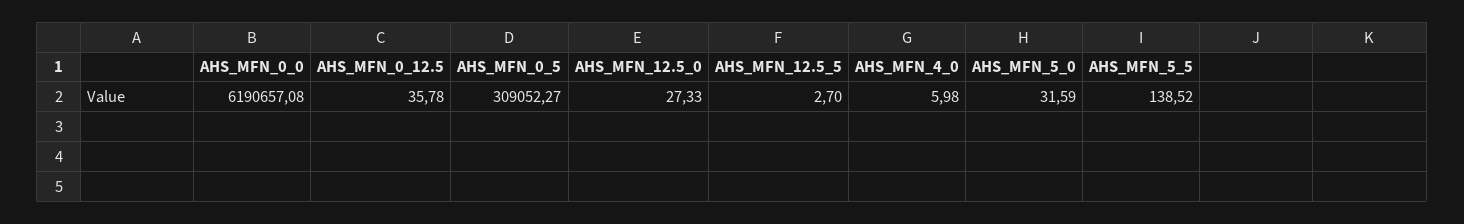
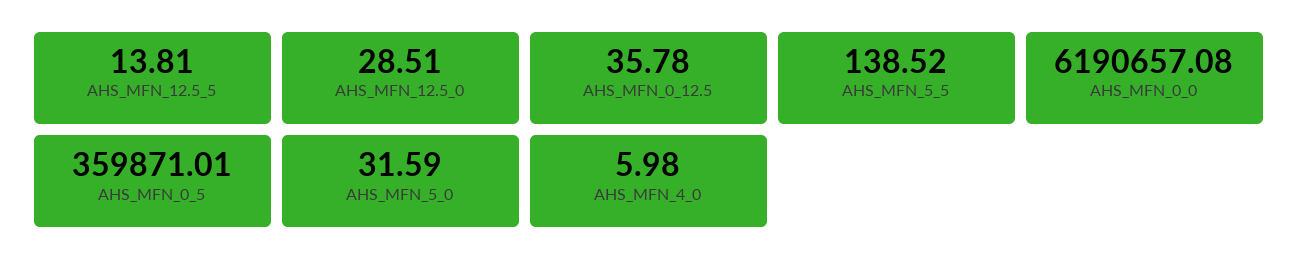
  {
    "AHS_MFN_0_0": 6190657.08,
    "AHS_MFN_0_12.5": 35.78,
-   "AHS_MFN_0_5": 309052.27,
+   "AHS_MFN_0_5": 359871.01,
-   "AHS_MFN_12.5_0": 27.33,
+   "AHS_MFN_12.5_0": 28.51,
-   "AHS_MFN_12.5_5": 2.7,
+   "AHS_MFN_12.5_5": 13.81,
    "AHS_MFN_4_0": 5.98,
    "AHS_MFN_5_0": 31.59,
    "AHS_MFN_5_5": 138.52
  }

